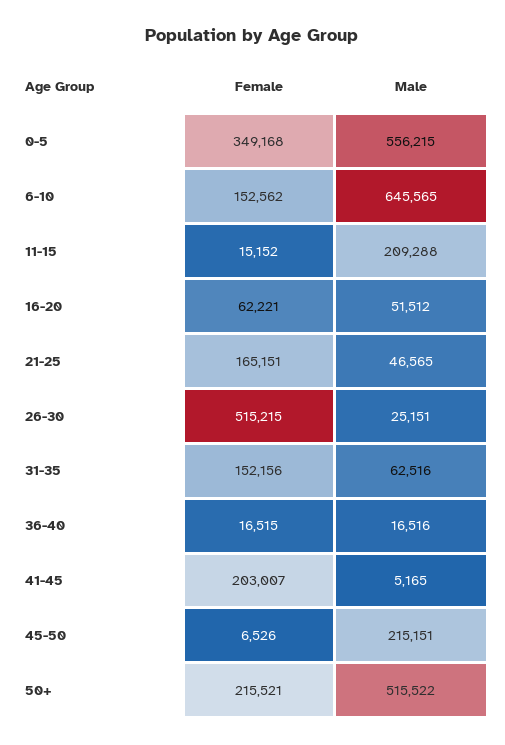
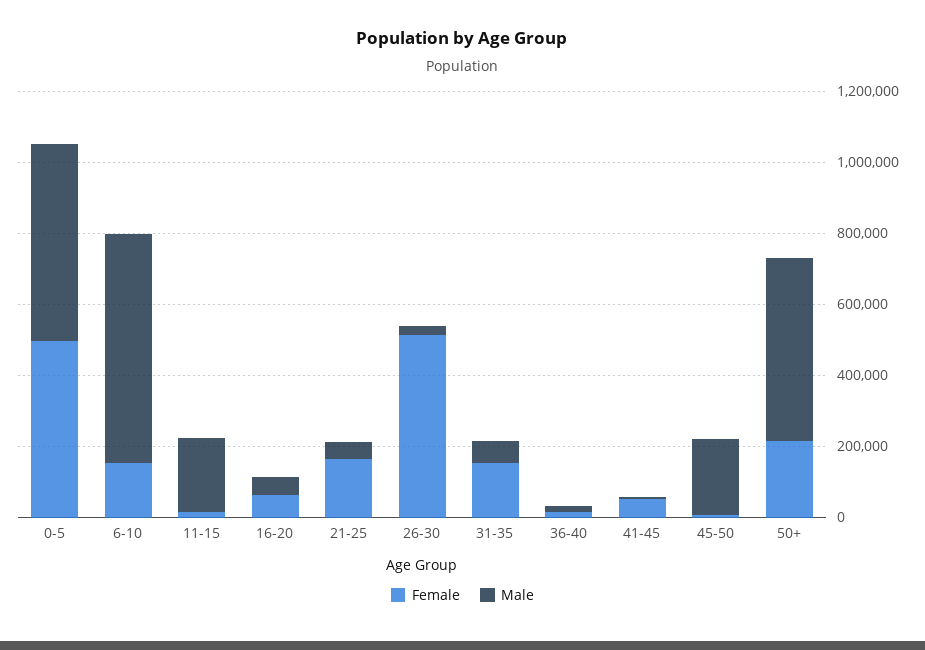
  {
    "Female": {
-     "0-5": 349168,
+     "0-5": 500000,
      "6-10": 152562,
      "11-15": 15152,
      "16-20": 62221,
      "21-25": 165151,
      "26-30": 515215,
      "31-35": 152156,
      "36-40": 16515,
-     "41-45": 203007,
+     "41-45": 50000,
      "45-50": 6526,
      "50+": 215521
    },
    "Male": {
      "0-5": 556215,
      "6-10": 645565,
      "11-15": 209288,
      "16-20": 51512,
      "21-25": 46565,
      "26-30": 25151,
      "31-35": 62516,
      "36-40": 16516,
      "41-45": 5165,
      "45-50": 215151,
      "50+": 515522
    }
  }

